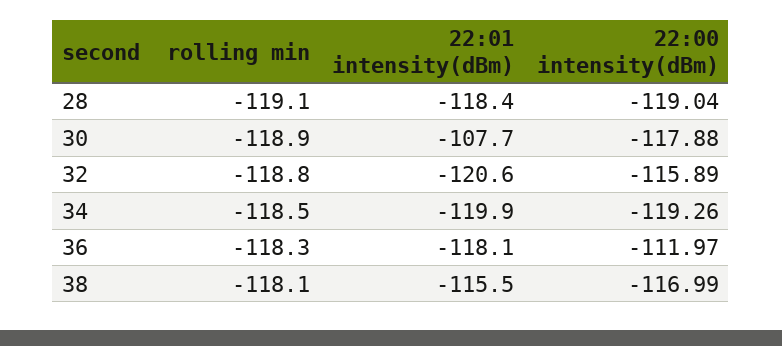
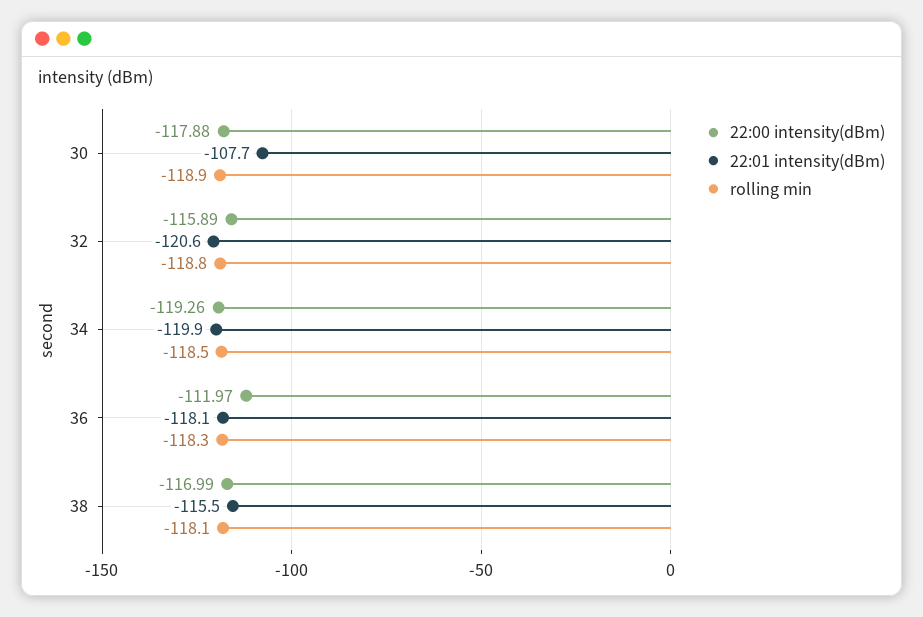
  {
    "rolling min": {
-     "28": -119.1,
      "30": -118.9,
      "32": -118.8,
      "34": -118.5,
      "36": -118.3,
      "38": -118.1
    },
    "22:01 intensity(dBm)": {
-     "28": -118.4,
      "30": -107.7,
      "32": -120.6,
      "34": -119.9,
      "36": -118.1,
      "38": -115.5
    },
    "22:00 intensity(dBm)": {
-     "28": -119.04,
      "30": -117.88,
      "32": -115.89,
      "34": -119.26,
      "36": -111.97,
      "38": -116.99
    }
  }

